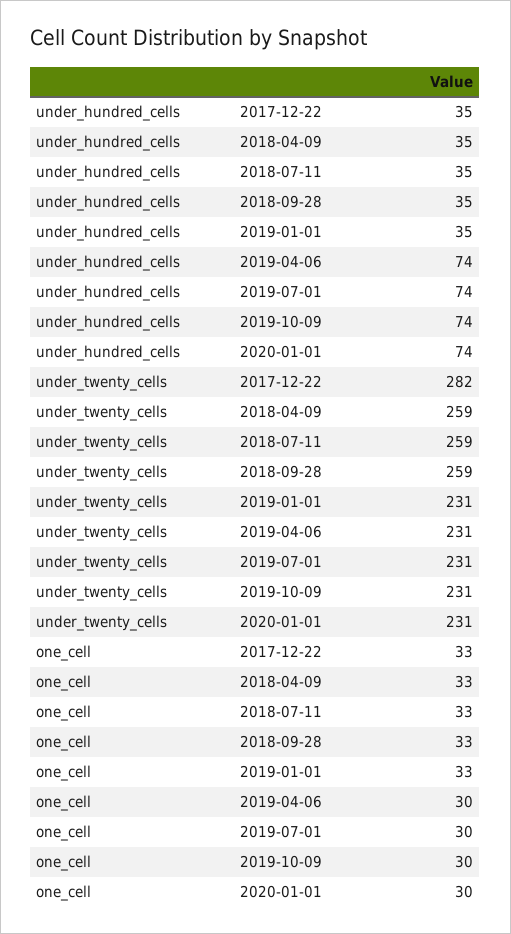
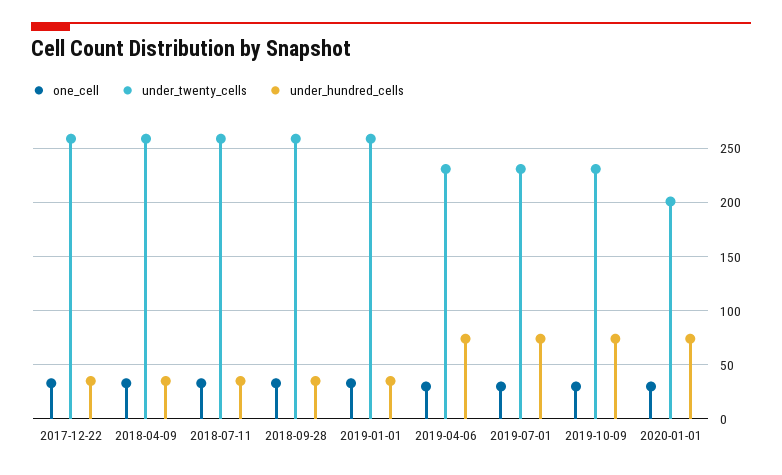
  {
    "under_hundred_cells": {
      "2017-12-22": 35,
      "2018-04-09": 35,
      "2018-07-11": 35,
      "2018-09-28": 35,
      "2019-01-01": 35,
      "2019-04-06": 74,
      "2019-07-01": 74,
      "2019-10-09": 74,
      "2020-01-01": 74
    },
    "under_twenty_cells": {
-     "2017-12-22": 282,
+     "2017-12-22": 260,
      "2018-04-09": 259,
      "2018-07-11": 259,
      "2018-09-28": 259,
-     "2019-01-01": 231,
+     "2019-01-01": 260,
      "2019-04-06": 231,
      "2019-07-01": 231,
      "2019-10-09": 231,
-     "2020-01-01": 231
+     "2020-01-01": 200
    },
    "one_cell": {
      "2017-12-22": 33,
      "2018-04-09": 33,
      "2018-07-11": 33,
      "2018-09-28": 33,
      "2019-01-01": 33,
      "2019-04-06": 30,
      "2019-07-01": 30,
      "2019-10-09": 30,
      "2020-01-01": 30
    }
  }

